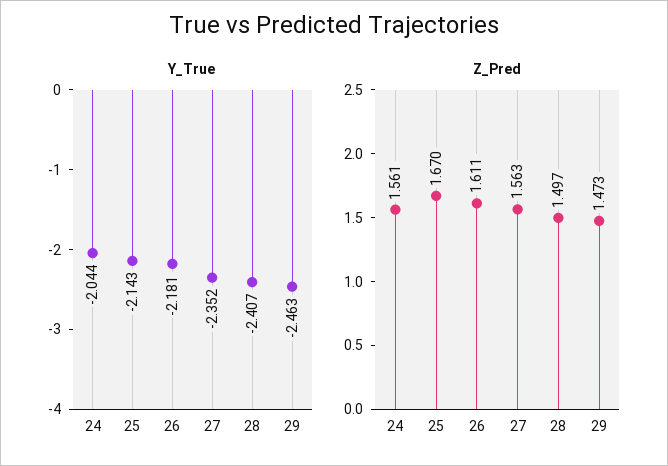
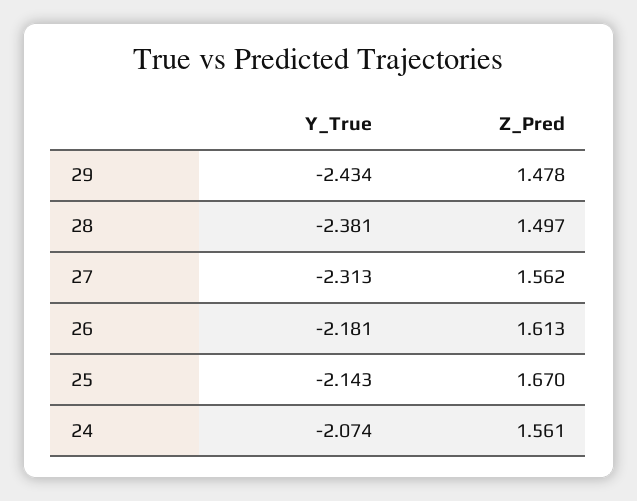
  {
    "Y_True": {
-     "24": -2.044,
+     "24": -2.074,
      "25": -2.143,
      "26": -2.181,
-     "27": -2.352,
+     "27": -2.313,
-     "28": -2.407,
+     "28": -2.381,
-     "29": -2.463
+     "29": -2.434
    },
    "Z_Pred": {
      "24": 1.561,
      "25": 1.67,
-     "26": 1.611,
+     "26": 1.613,
-     "27": 1.563,
+     "27": 1.562,
      "28": 1.497,
-     "29": 1.473
+     "29": 1.478
    }
  }

